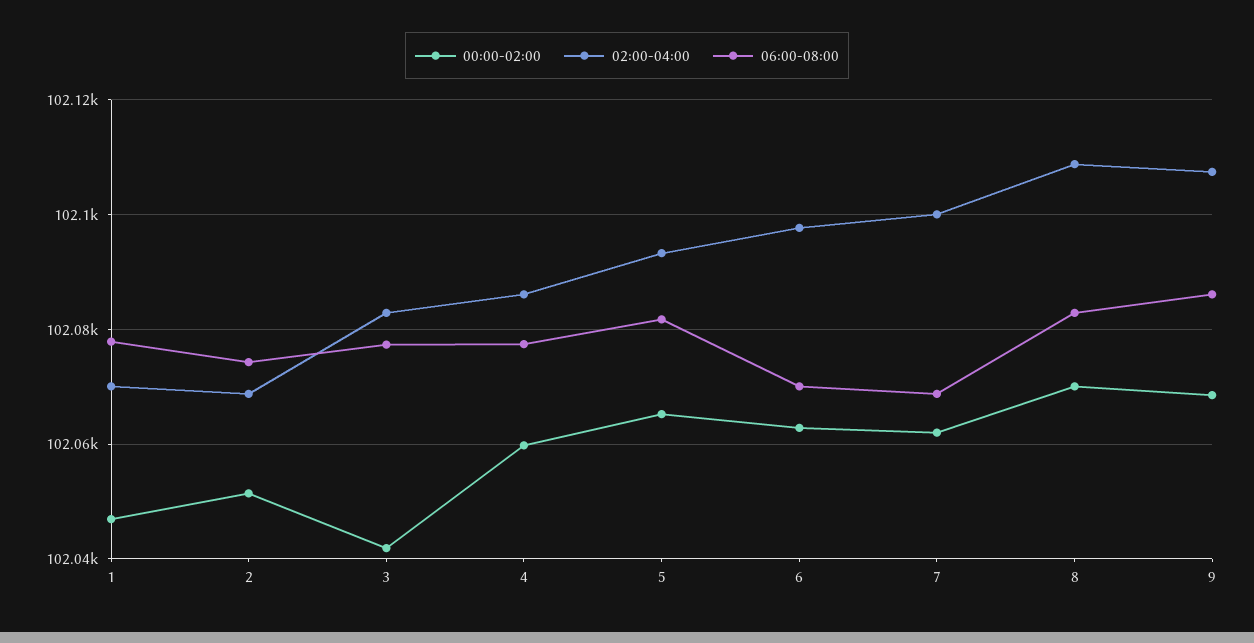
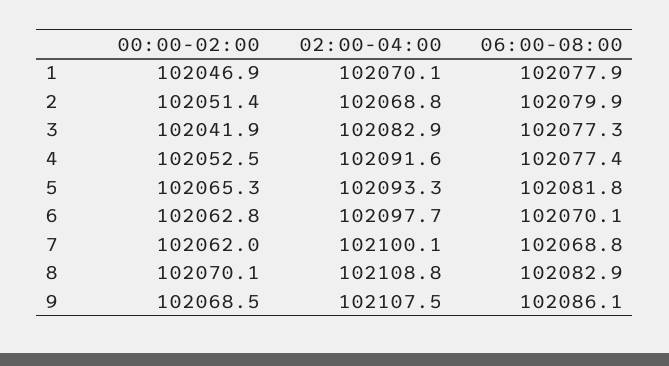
  {
    "00:00-02:00": {
      "1": 102046.9,
      "2": 102051.4,
      "3": 102041.9,
-     "4": 102060,
+     "4": 102052.5,
      "5": 102065.3,
      "6": 102062.8,
      "7": 102062,
      "8": 102070.1,
      "9": 102068.5
    },
    "02:00-04:00": {
      "1": 102070.1,
      "2": 102068.8,
      "3": 102082.9,
-     "4": 102086,
+     "4": 102091.6,
      "5": 102093.3,
      "6": 102097.7,
      "7": 102100.1,
      "8": 102108.8,
      "9": 102107.5
    },
    "06:00-08:00": {
      "1": 102077.9,
-     "2": 102074,
+     "2": 102079.9,
      "3": 102077.3,
      "4": 102077.4,
      "5": 102081.8,
      "6": 102070.1,
      "7": 102068.8,
      "8": 102082.9,
      "9": 102086.1
    }
  }

